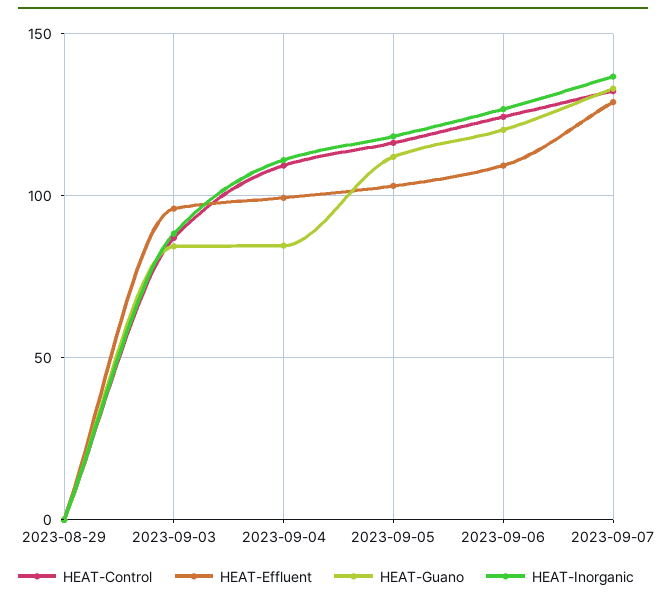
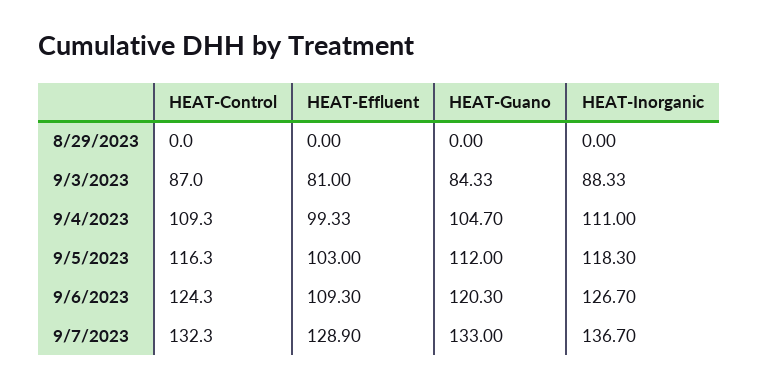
  {
    "HEAT-Control": {
      "2023-08-29": 0,
      "2023-09-03": 87,
      "2023-09-04": 109.3,
      "2023-09-05": 116.3,
      "2023-09-06": 124.3,
      "2023-09-07": 132.3
    },
    "HEAT-Effluent": {
      "2023-08-29": 0,
-     "2023-09-03": 95,
+     "2023-09-03": 81,
      "2023-09-04": 99.33,
      "2023-09-05": 103,
      "2023-09-06": 109.3,
      "2023-09-07": 128.9
    },
    "HEAT-Guano": {
      "2023-08-29": 0,
      "2023-09-03": 84.33,
-     "2023-09-04": 85,
+     "2023-09-04": 104.7,
      "2023-09-05": 112,
      "2023-09-06": 120.3,
      "2023-09-07": 133
    },
    "HEAT-Inorganic": {
      "2023-08-29": 0,
      "2023-09-03": 88.33,
      "2023-09-04": 111,
      "2023-09-05": 118.3,
      "2023-09-06": 126.7,
      "2023-09-07": 136.7
    }
  }

